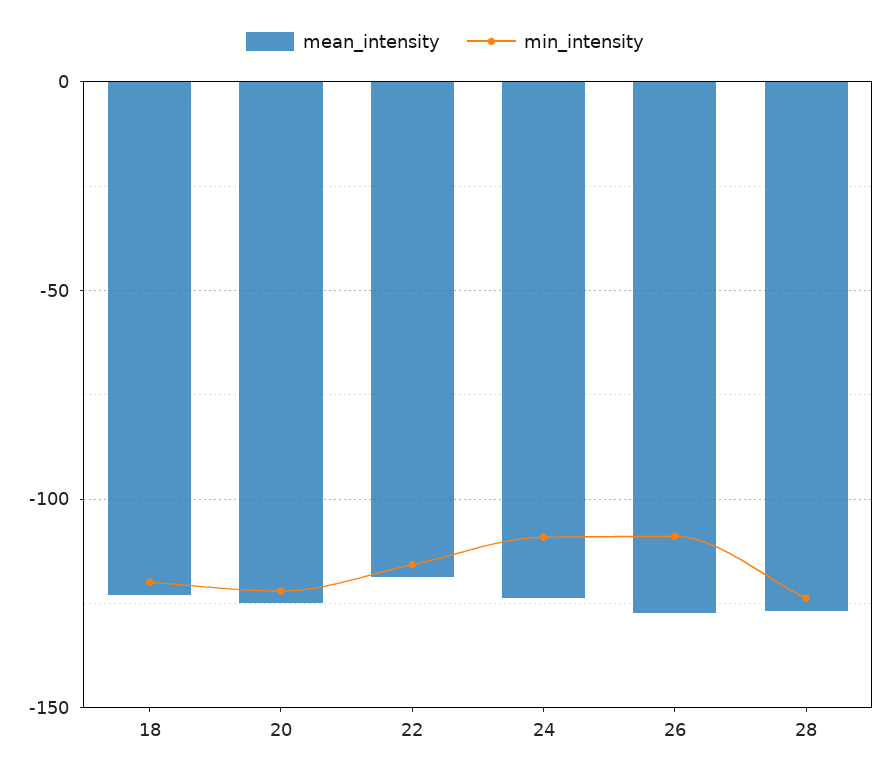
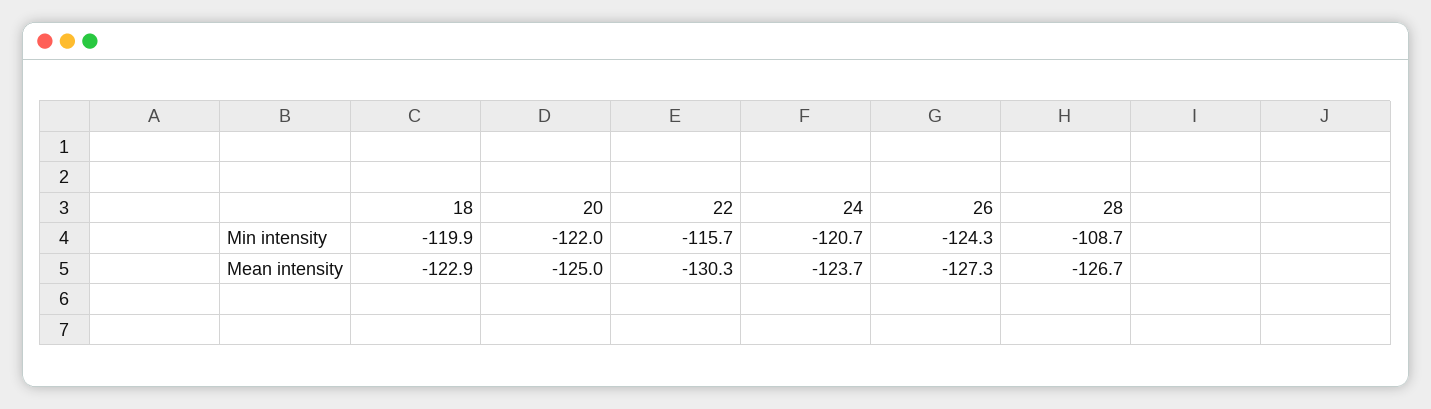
  {
    "mean_intensity": {
      "18": -122.9,
      "20": -125,
-     "22": -120,
+     "22": -130.3,
      "24": -123.7,
      "26": -127.3,
      "28": -126.7
    },
    "min_intensity": {
      "18": -119.9,
      "20": -122,
      "22": -115.7,
-     "24": -110,
+     "24": -120.7,
-     "26": -110,
+     "26": -124.3,
-     "28": -125
+     "28": -108.7
    }
  }

